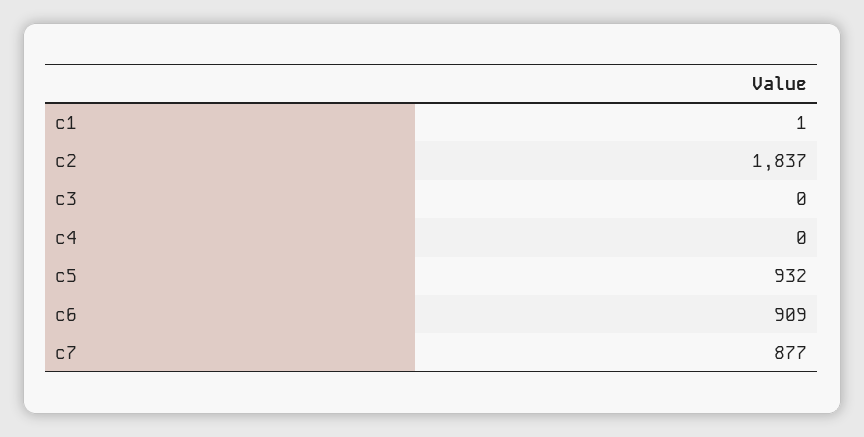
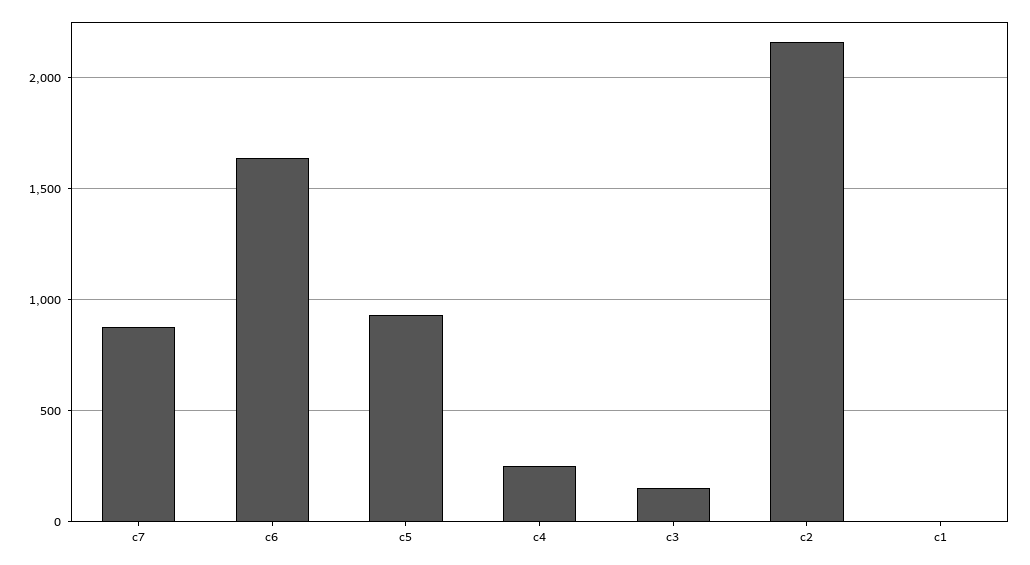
  {
    "c1": 1,
-   "c2": 1837,
+   "c2": 2150,
-   "c3": 0,
+   "c3": 150,
-   "c4": 0,
+   "c4": 250,
    "c5": 932,
-   "c6": 909,
+   "c6": 1650,
    "c7": 877
  }

